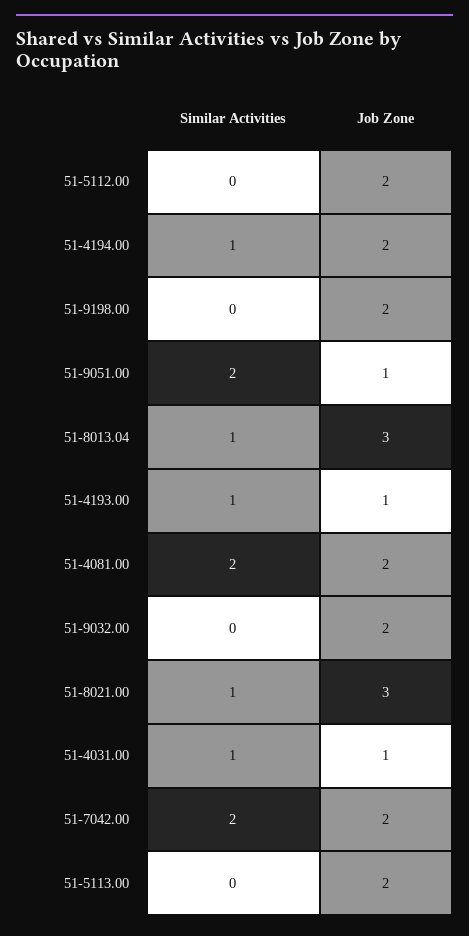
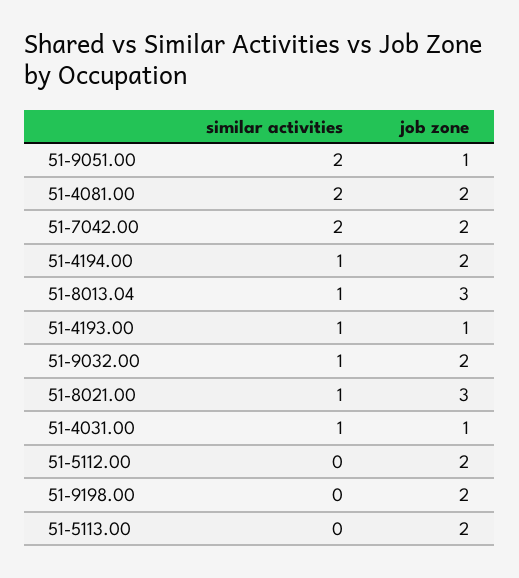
  {
    "Similar Activities": {
      "51-5112.00": 0,
      "51-4194.00": 1,
      "51-9198.00": 0,
      "51-9051.00": 2,
      "51-8013.04": 1,
      "51-4193.00": 1,
      "51-4081.00": 2,
-     "51-9032.00": 0,
+     "51-9032.00": 1,
      "51-8021.00": 1,
      "51-4031.00": 1,
      "51-7042.00": 2,
      "51-5113.00": 0
    },
    "Job Zone": {
      "51-5112.00": 2,
      "51-4194.00": 2,
      "51-9198.00": 2,
      "51-9051.00": 1,
      "51-8013.04": 3,
      "51-4193.00": 1,
      "51-4081.00": 2,
      "51-9032.00": 2,
      "51-8021.00": 3,
      "51-4031.00": 1,
      "51-7042.00": 2,
      "51-5113.00": 2
    }
  }

